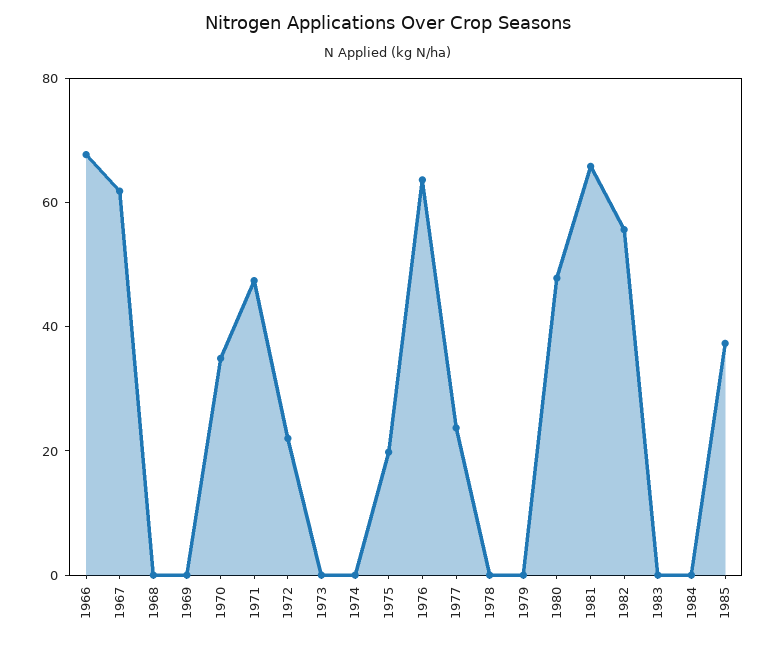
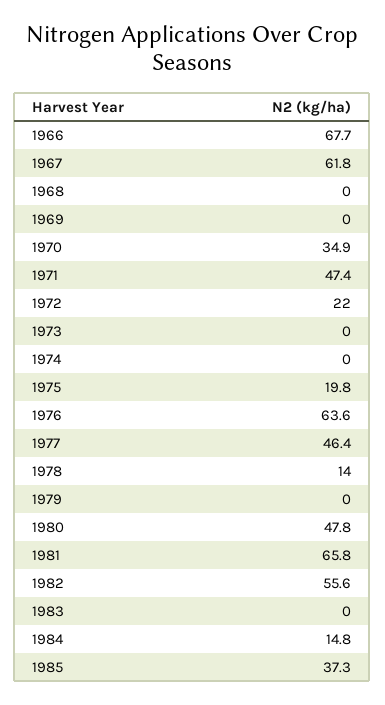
  {
    "1966": 67.7,
    "1967": 61.8,
    "1968": 0,
    "1969": 0,
    "1970": 34.9,
    "1971": 47.4,
    "1972": 22,
    "1973": 0,
    "1974": 0,
    "1975": 19.8,
    "1976": 63.6,
-   "1977": 25,
+   "1977": 46.4,
-   "1978": 0,
+   "1978": 14,
    "1979": 0,
    "1980": 47.8,
    "1981": 65.8,
    "1982": 55.6,
    "1983": 0,
-   "1984": 0,
+   "1984": 14.8,
    "1985": 37.3
  }

